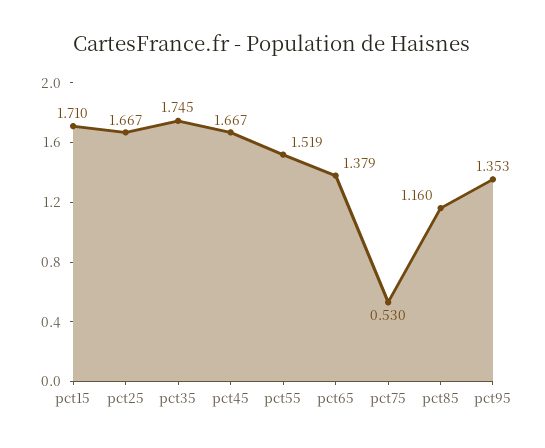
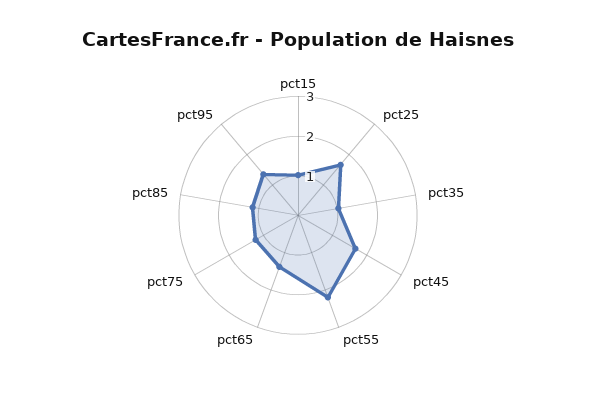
  {
-   "pct15": 1.71,
+   "pct15": 1,
    "pct25": 1.667,
-   "pct35": 1.745,
+   "pct35": 1,
    "pct45": 1.667,
-   "pct55": 1.519,
+   "pct55": 2.25,
    "pct65": 1.379,
-   "pct75": 0.53,
+   "pct75": 1.25,
    "pct85": 1.16,
    "pct95": 1.353
  }

